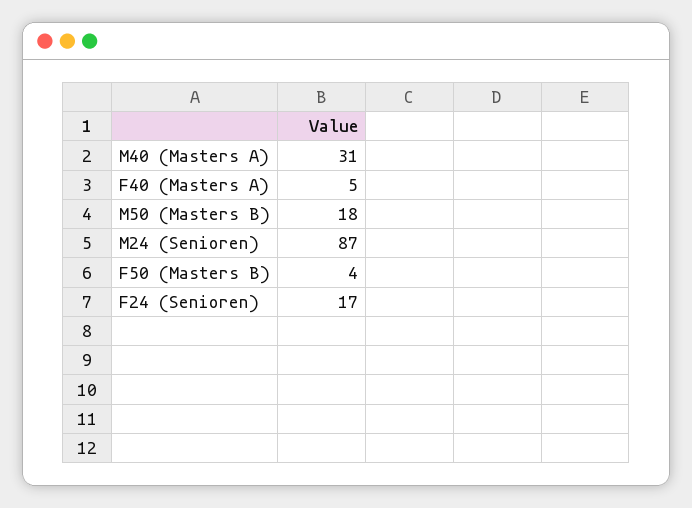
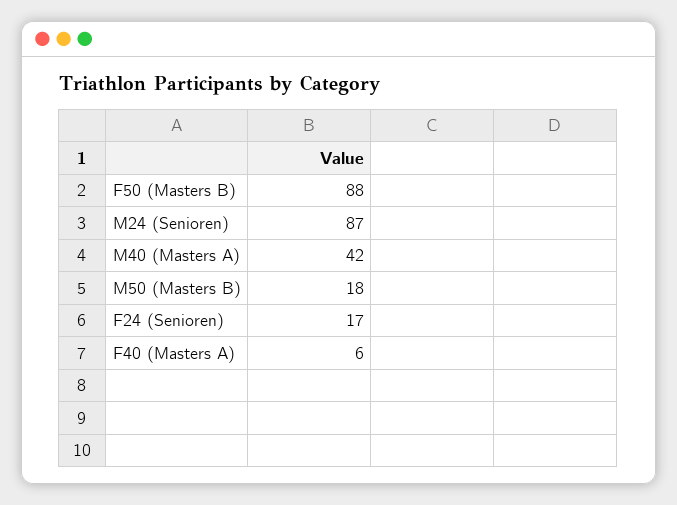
  {
-   "M40 (Masters A)": 31,
+   "M40 (Masters A)": 42,
-   "F40 (Masters A)": 5,
+   "F40 (Masters A)": 6,
    "M50 (Masters B)": 18,
    "M24 (Senioren)": 87,
-   "F50 (Masters B)": 4,
+   "F50 (Masters B)": 88,
    "F24 (Senioren)": 17
  }

